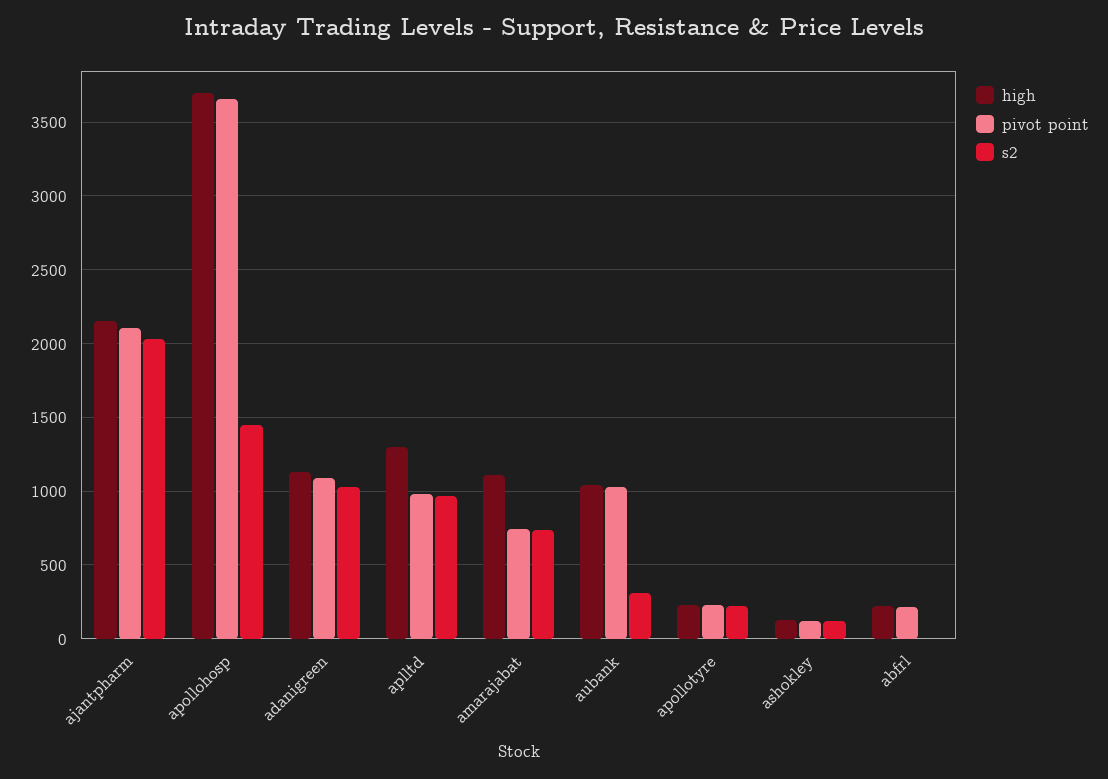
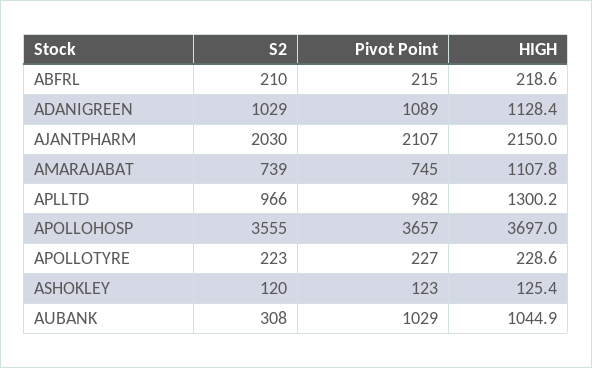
  {
    "high": {
      "ajantpharm": 2150,
      "apollohosp": 3697,
      "adanigreen": 1128.4,
      "aplltd": 1300.2,
      "amarajabat": 1107.8,
      "aubank": 1044.9,
      "apollotyre": 228.6,
      "ashokley": 125.4,
      "abfrl": 218.6
    },
    "pivot point": {
      "ajantpharm": 2107,
      "apollohosp": 3657,
      "adanigreen": 1089,
      "aplltd": 982,
      "amarajabat": 745,
      "aubank": 1029,
      "apollotyre": 227,
      "ashokley": 123,
      "abfrl": 215
    },
    "s2": {
      "ajantpharm": 2030,
-     "apollohosp": 1450,
+     "apollohosp": 3555,
      "adanigreen": 1029,
      "aplltd": 966,
      "amarajabat": 739,
      "aubank": 308,
      "apollotyre": 223,
      "ashokley": 120,
-     "abfrl": 0
+     "abfrl": 210
    }
  }

